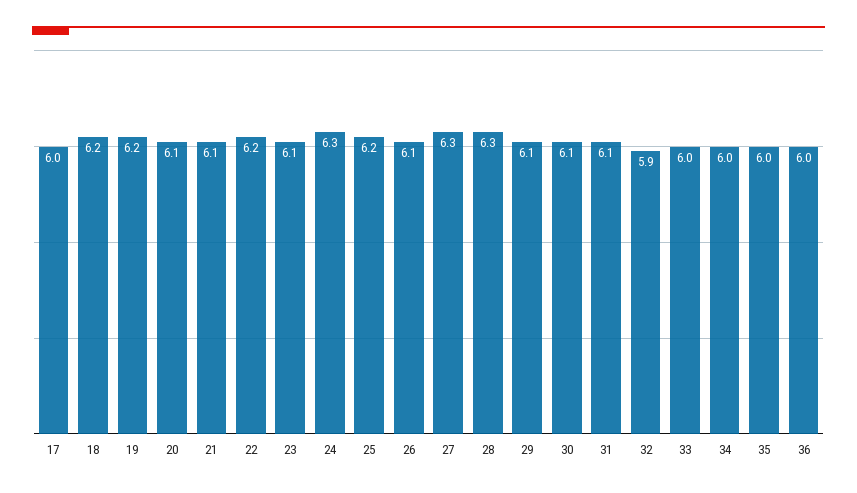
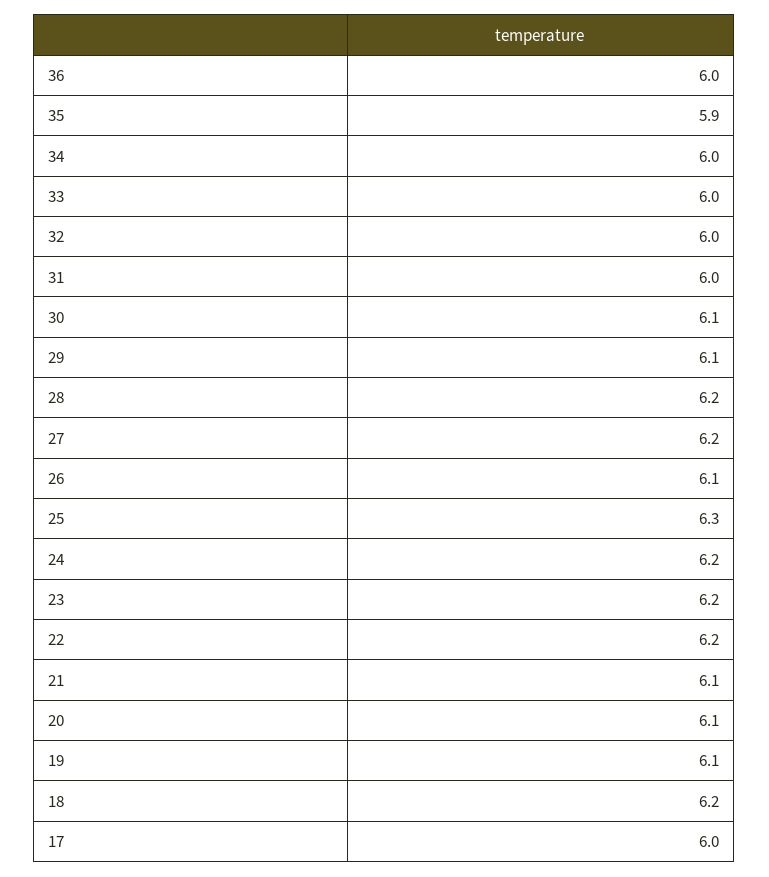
  {
    "17": 6,
    "18": 6.2,
-   "19": 6.2,
+   "19": 6.1,
    "20": 6.1,
    "21": 6.1,
    "22": 6.2,
-   "23": 6.1,
+   "23": 6.2,
-   "24": 6.3,
+   "24": 6.2,
-   "25": 6.2,
+   "25": 6.3,
    "26": 6.1,
-   "27": 6.3,
+   "27": 6.2,
-   "28": 6.3,
+   "28": 6.2,
    "29": 6.1,
    "30": 6.1,
-   "31": 6.1,
+   "31": 6,
-   "32": 5.9,
+   "32": 6,
    "33": 6,
    "34": 6,
-   "35": 6,
+   "35": 5.9,
    "36": 6
  }

